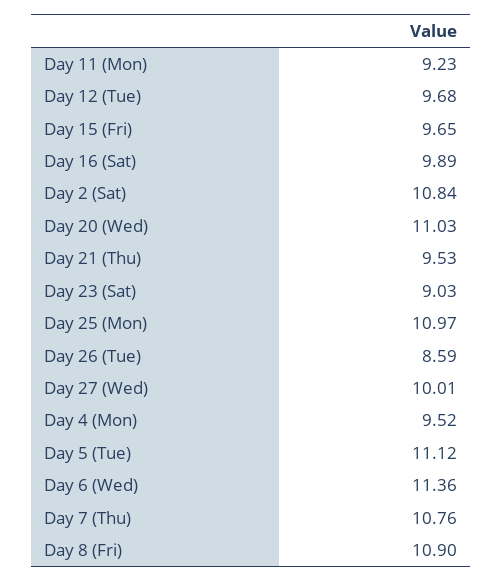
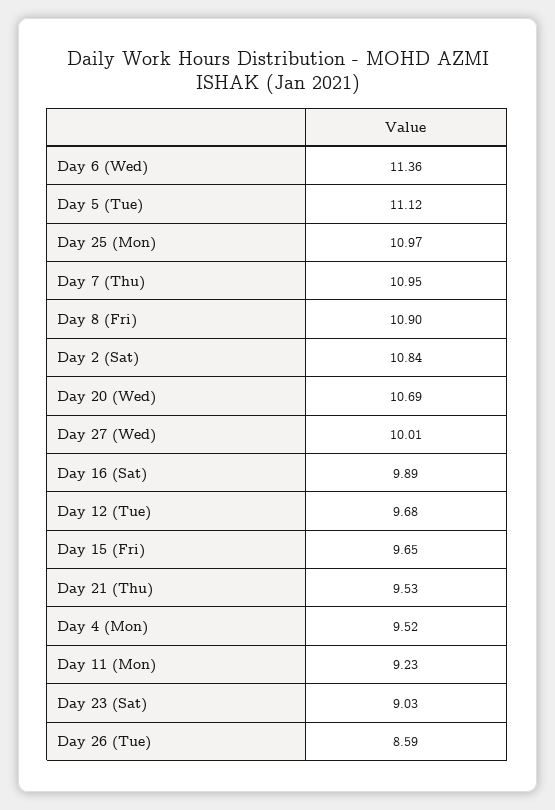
  {
    "Day 11 (Mon)": 9.23,
    "Day 12 (Tue)": 9.68,
    "Day 15 (Fri)": 9.65,
    "Day 16 (Sat)": 9.89,
    "Day 2 (Sat)": 10.84,
-   "Day 20 (Wed)": 11.03,
+   "Day 20 (Wed)": 10.69,
    "Day 21 (Thu)": 9.53,
    "Day 23 (Sat)": 9.03,
    "Day 25 (Mon)": 10.97,
    "Day 26 (Tue)": 8.59,
    "Day 27 (Wed)": 10.01,
    "Day 4 (Mon)": 9.52,
    "Day 5 (Tue)": 11.12,
    "Day 6 (Wed)": 11.36,
-   "Day 7 (Thu)": 10.76,
+   "Day 7 (Thu)": 10.95,
    "Day 8 (Fri)": 10.9
  }

